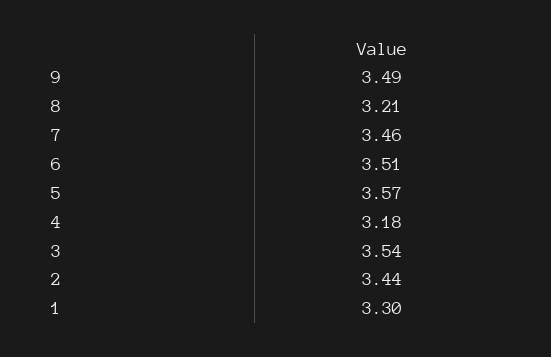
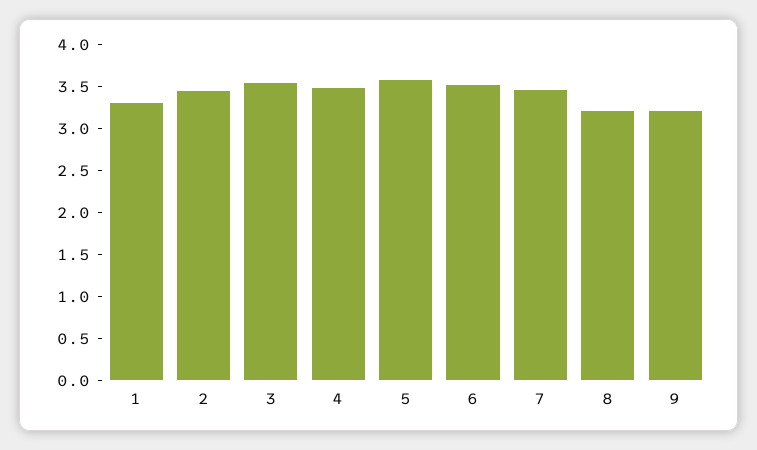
  {
-   "9": 3.49,
+   "9": 3.2,
    "8": 3.21,
    "7": 3.46,
    "6": 3.51,
    "5": 3.57,
-   "4": 3.18,
+   "4": 3.5,
    "3": 3.54,
    "2": 3.44,
    "1": 3.3
  }

